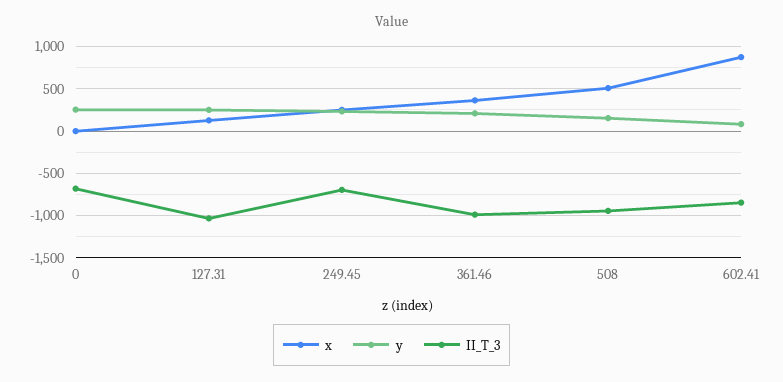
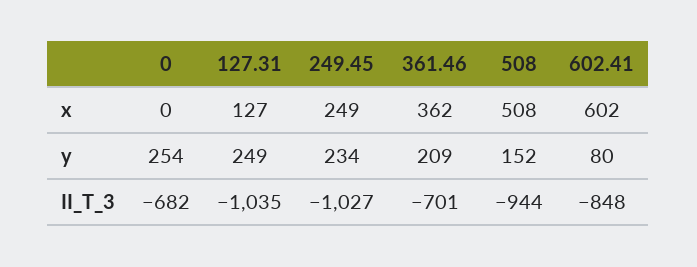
  {
    "x": {
      "0": 0,
      "127.31": 127,
      "249.45": 249,
      "361.46": 362,
      "508": 508,
-     "602.41": 900
+     "602.41": 602
    },
    "y": {
      "0": 254,
      "127.31": 249,
      "249.45": 234,
      "361.46": 209,
      "508": 152,
      "602.41": 80
    },
    "II_T_3": {
      "0": -682,
      "127.31": -1035,
-     "249.45": -700,
+     "249.45": -1027,
-     "361.46": -1000,
+     "361.46": -701,
      "508": -944,
      "602.41": -848
    }
  }

